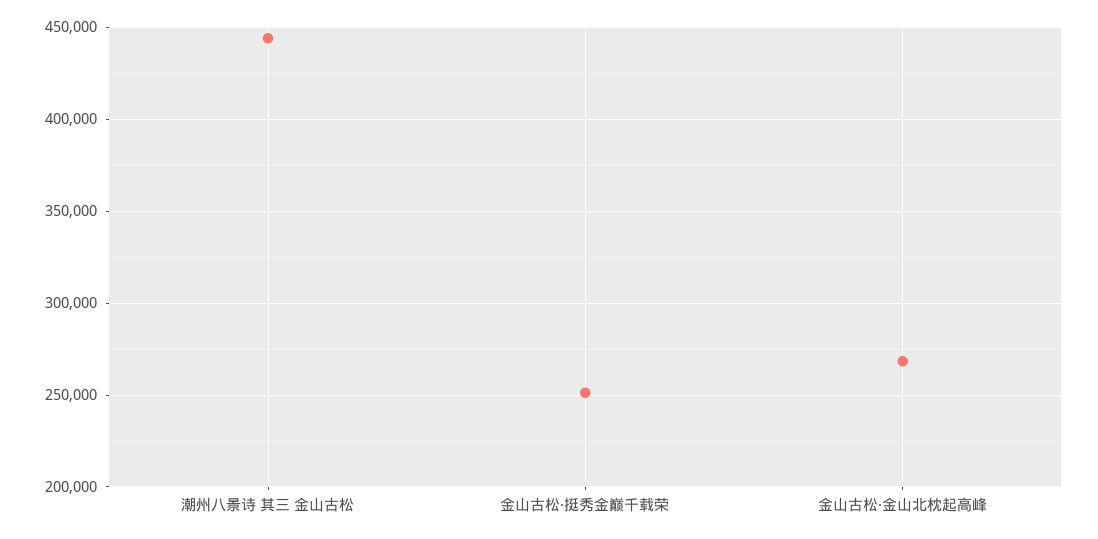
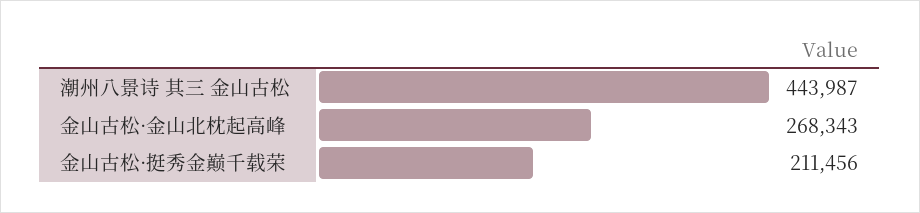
  {
    "潮州八景诗 其三 金山古松": 443987,
-   "金山古松·挺秀金巅千载荣": 250000,
+   "金山古松·挺秀金巅千载荣": 211456,
    "金山古松·金山北枕起高峰": 268343
  }

